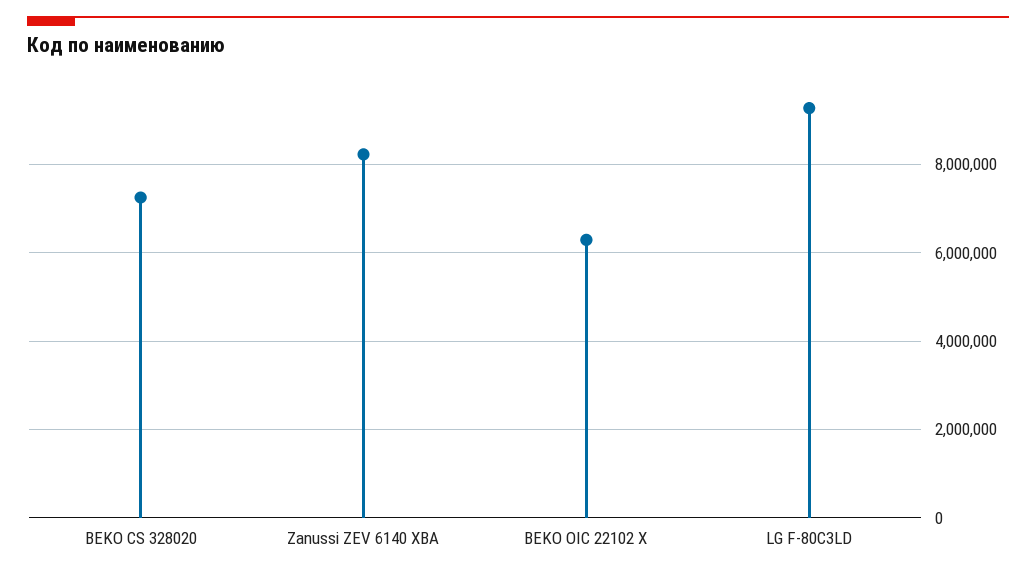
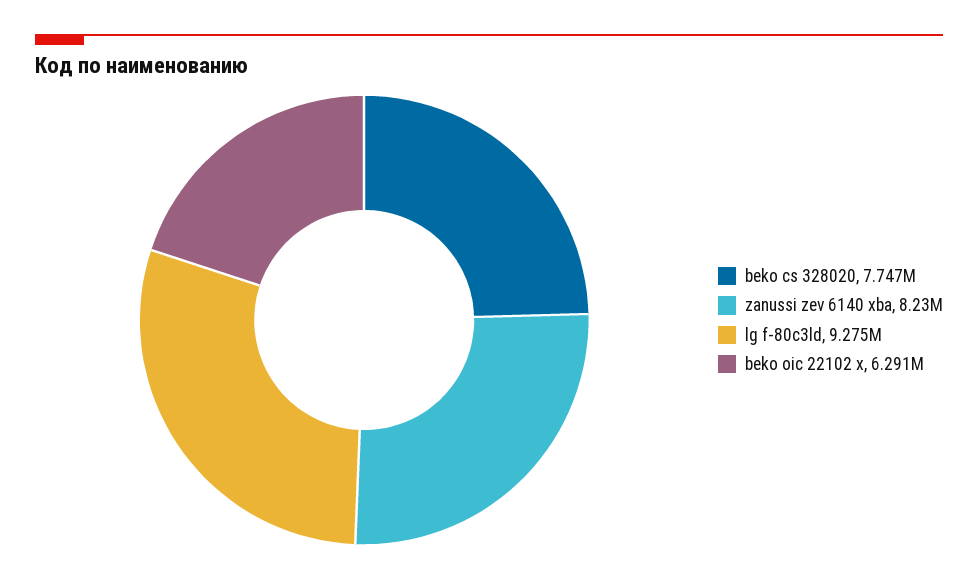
  {
-   "BEKO CS 328020": 7200000,
+   "BEKO CS 328020": 7747000,
    "Zanussi ZEV 6140 XBA": 8230000,
    "BEKO OIC 22102 X": 6291000,
    "LG F-80C3LD": 9275000
  }

